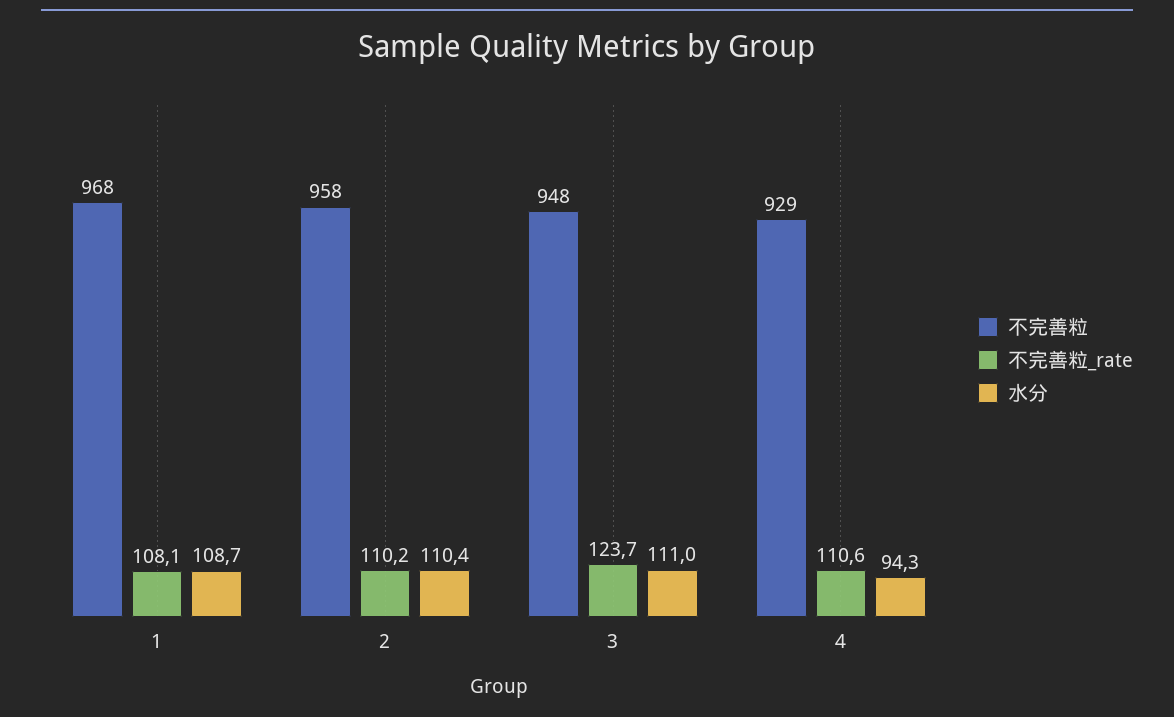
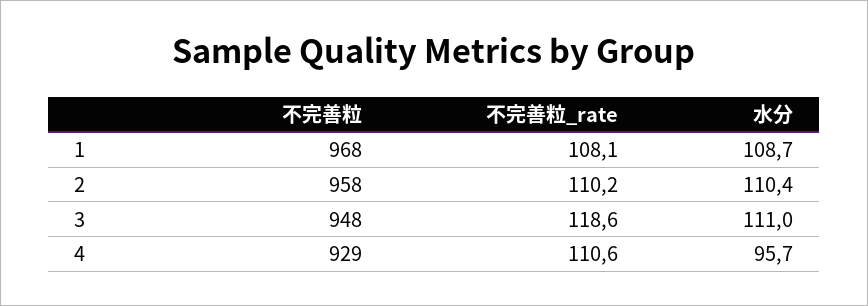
  {
    "不完善粒": {
      "1": 968,
      "2": 958,
      "3": 948,
      "4": 929
    },
    "不完善粒_rate": {
      "1": 108.1,
      "2": 110.2,
-     "3": 123.7,
+     "3": 118.6,
      "4": 110.6
    },
    "水分": {
      "1": 108.7,
      "2": 110.4,
      "3": 111,
-     "4": 94.3
+     "4": 95.7
    }
  }

